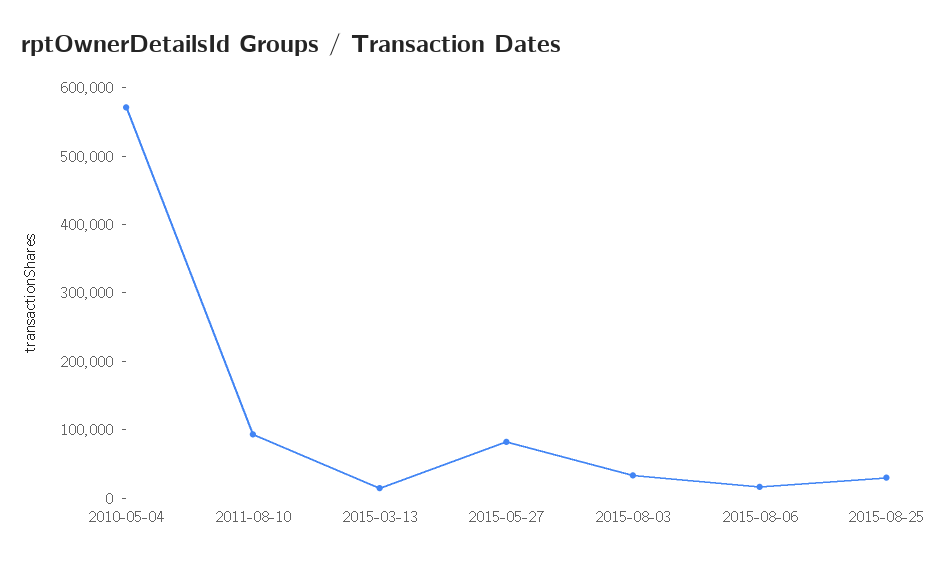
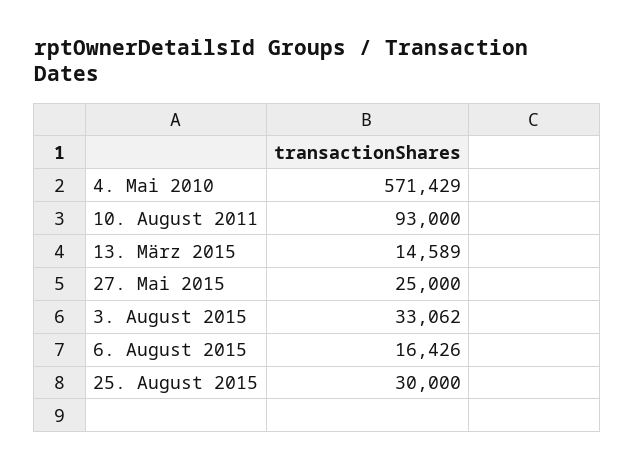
  {
    "2010-05-04": 571429,
    "2011-08-10": 93000,
    "2015-03-13": 14589,
-   "2015-05-27": 80000,
+   "2015-05-27": 25000,
    "2015-08-03": 33062,
    "2015-08-06": 16426,
    "2015-08-25": 30000
  }

